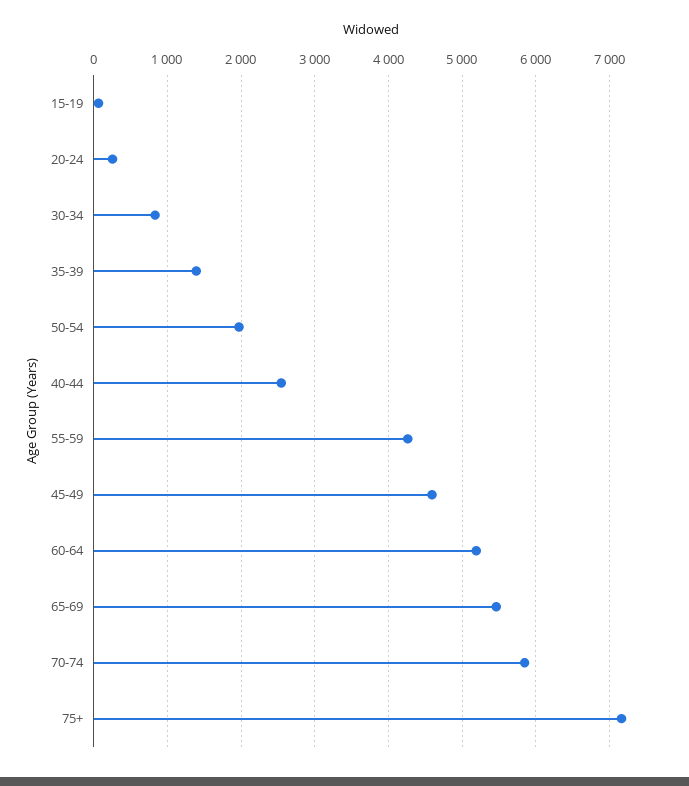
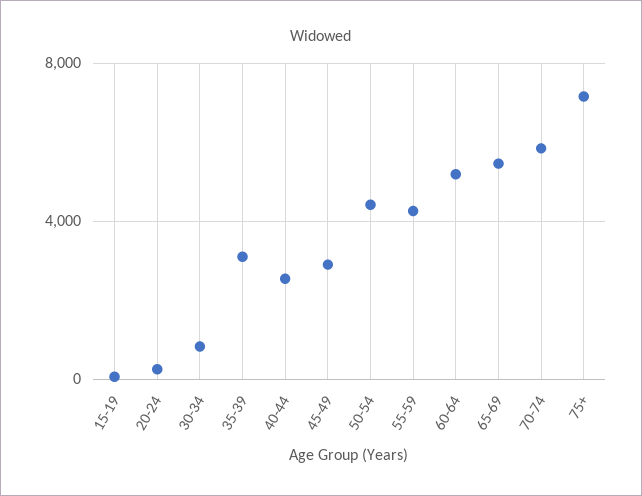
  {
    "15-19": 100,
    "20-24": 300,
    "30-34": 800,
-   "35-39": 1400,
+   "35-39": 3000,
-   "50-54": 2000,
+   "50-54": 4500,
    "40-44": 2500,
    "55-59": 4300,
-   "45-49": 4600,
+   "45-49": 3000,
    "60-64": 5200,
    "65-69": 5500,
    "70-74": 5800,
    "75+": 7200
  }

